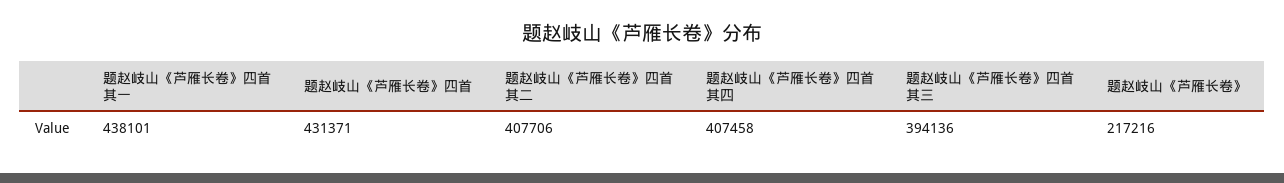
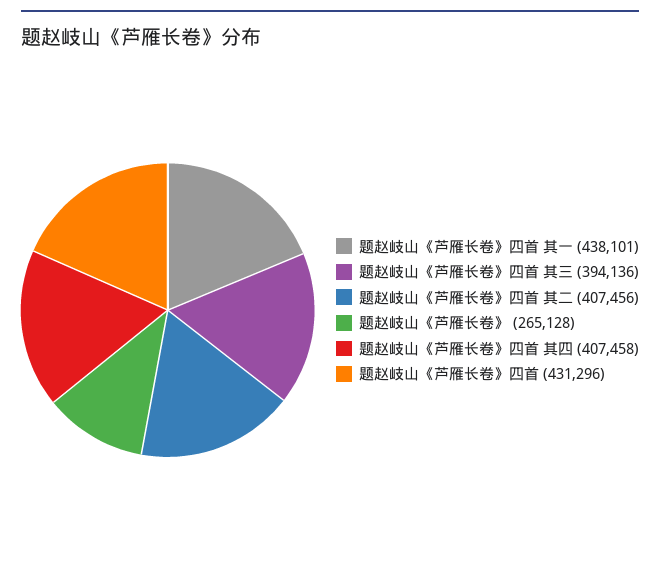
  {
    "题赵岐山《芦雁长卷》四首 其一": 438101,
-   "题赵岐山《芦雁长卷》四首": 431371,
+   "题赵岐山《芦雁长卷》四首": 431296,
-   "题赵岐山《芦雁长卷》四首 其二": 407706,
+   "题赵岐山《芦雁长卷》四首 其二": 407456,
    "题赵岐山《芦雁长卷》四首 其四": 407458,
    "题赵岐山《芦雁长卷》四首 其三": 394136,
-   "题赵岐山《芦雁长卷》": 217216
+   "题赵岐山《芦雁长卷》": 265128
  }

